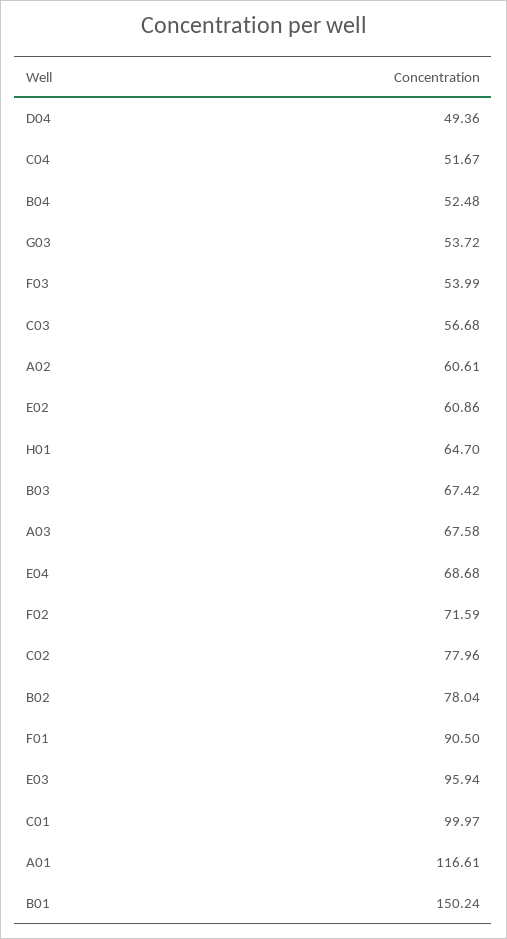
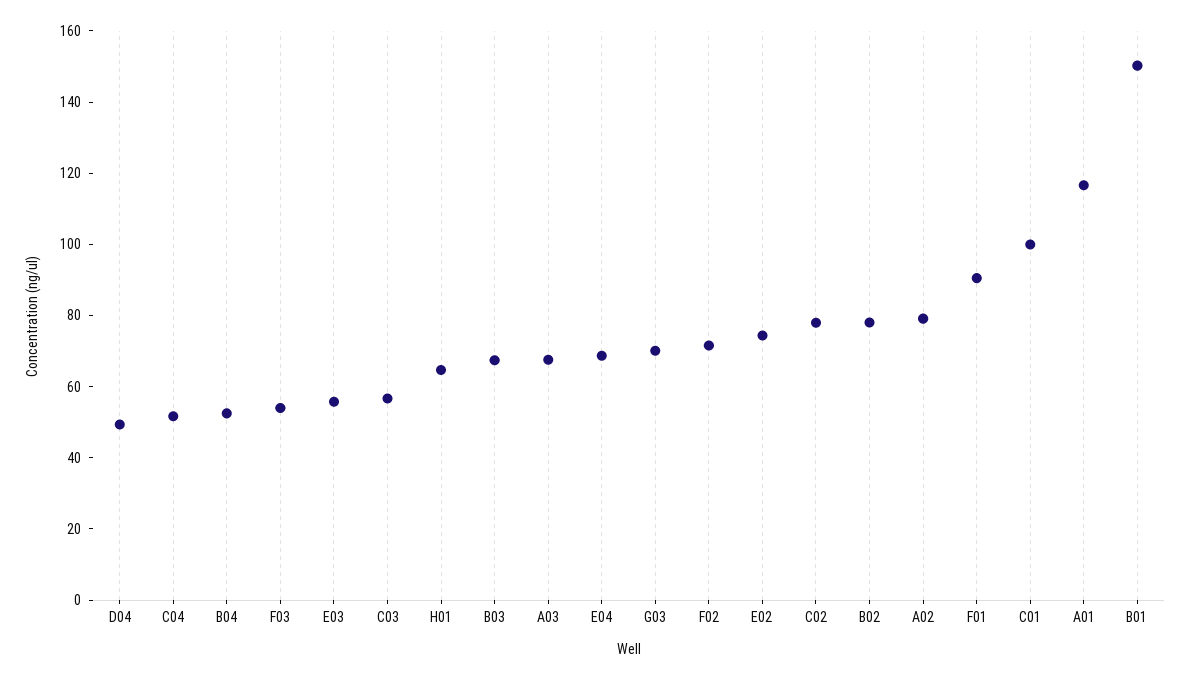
  {
    "D04": 49.36,
    "C04": 51.67,
    "B04": 52.48,
-   "G03": 53.72,
+   "G03": 70,
    "F03": 53.99,
    "C03": 56.68,
-   "A02": 60.61,
+   "A02": 80,
-   "E02": 60.86,
+   "E02": 75,
    "H01": 64.7,
    "B03": 67.42,
    "A03": 67.58,
    "E04": 68.68,
    "F02": 71.59,
    "C02": 77.96,
    "B02": 78.04,
    "F01": 90.5,
-   "E03": 95.94,
+   "E03": 55,
    "C01": 99.97,
    "A01": 116.61,
    "B01": 150.24
  }

